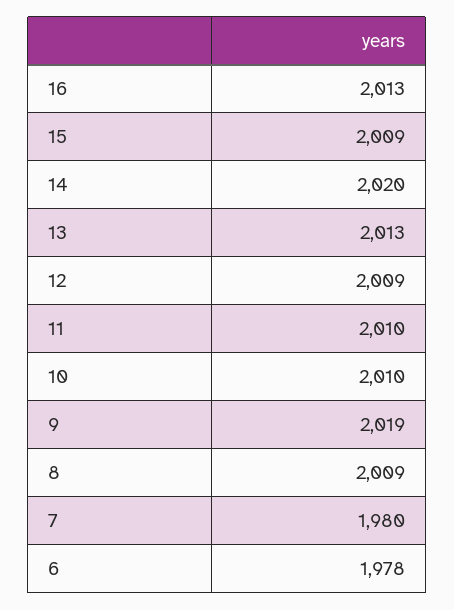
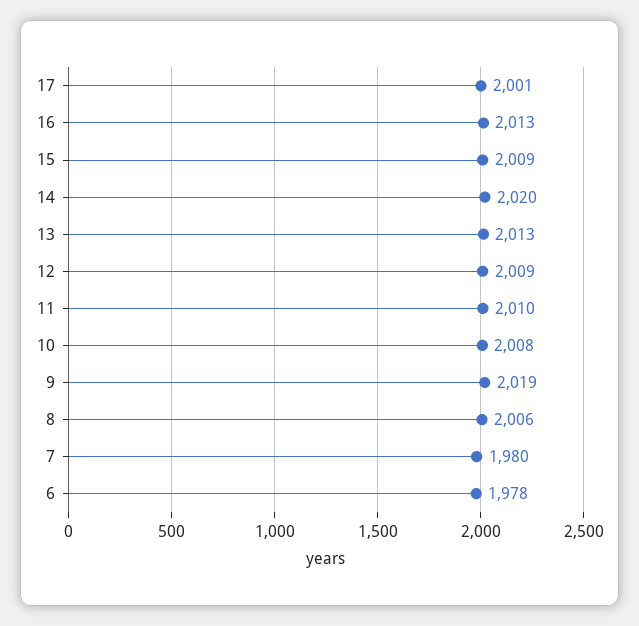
  {
    "16": 2013,
    "15": 2009,
    "14": 2020,
    "13": 2013,
    "12": 2009,
    "11": 2010,
-   "10": 2010,
+   "10": 2008,
    "9": 2019,
-   "8": 2009,
+   "8": 2006,
    "7": 1980,
-   "6": 1978
+   "6": 1978,
+   "17": 2001
  }

